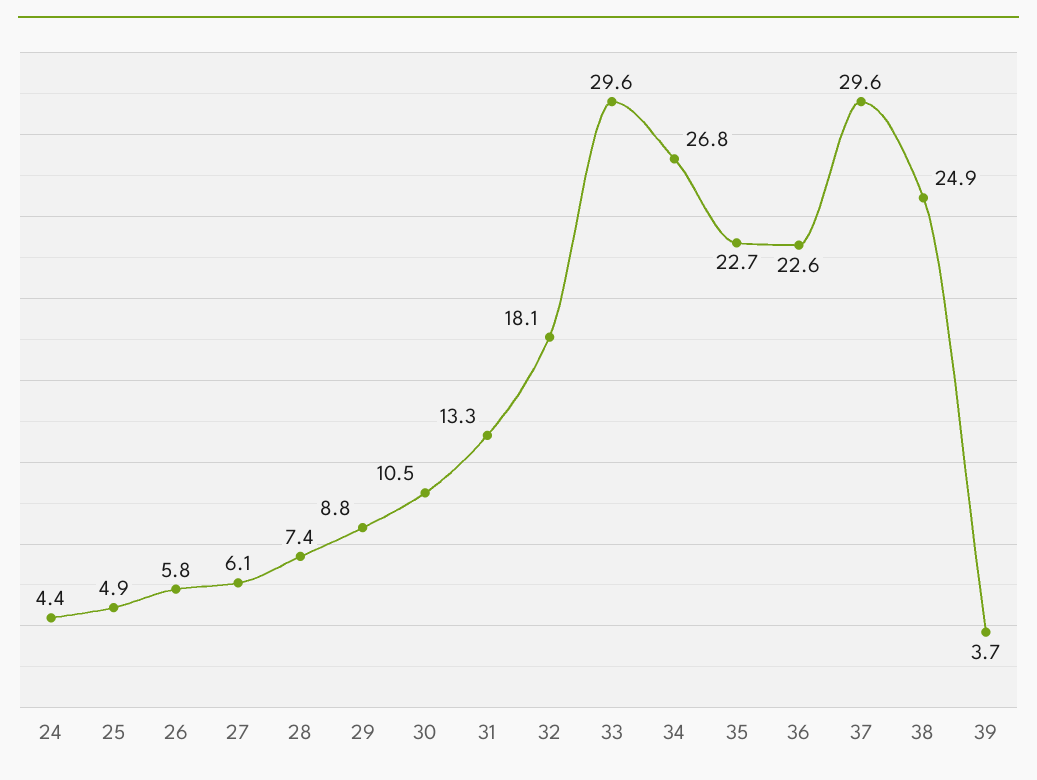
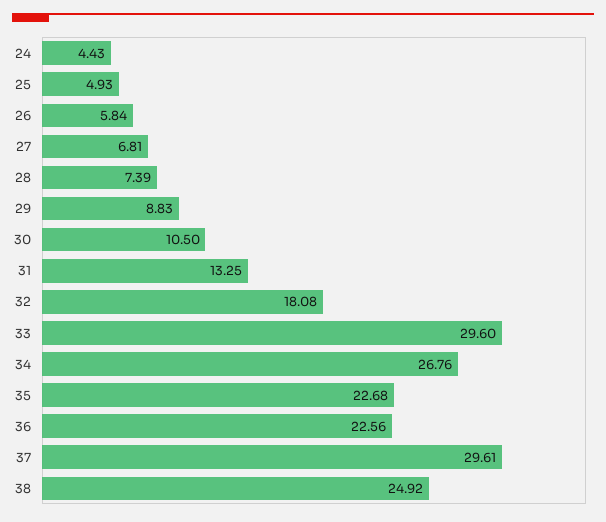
  {
    "24": 4.43,
    "25": 4.93,
    "26": 5.84,
-   "27": 6.1,
+   "27": 6.81,
    "28": 7.39,
    "29": 8.83,
    "30": 10.5,
    "31": 13.25,
    "32": 18.08,
    "33": 29.6,
    "34": 26.76,
    "35": 22.68,
    "36": 22.56,
    "37": 29.61,
-   "38": 24.92,
+   "38": 24.92
-   "39": 3.7
  }

